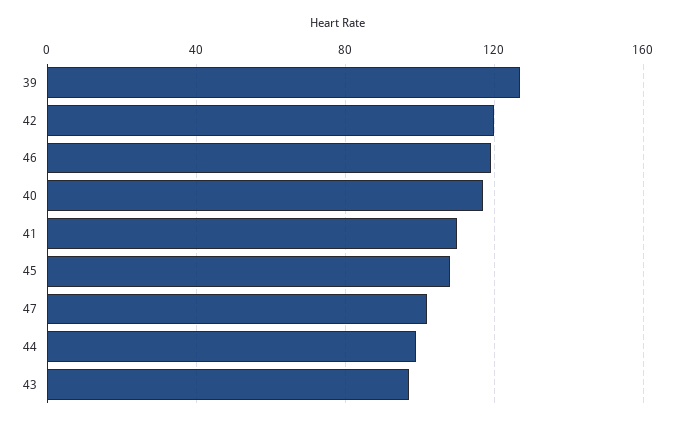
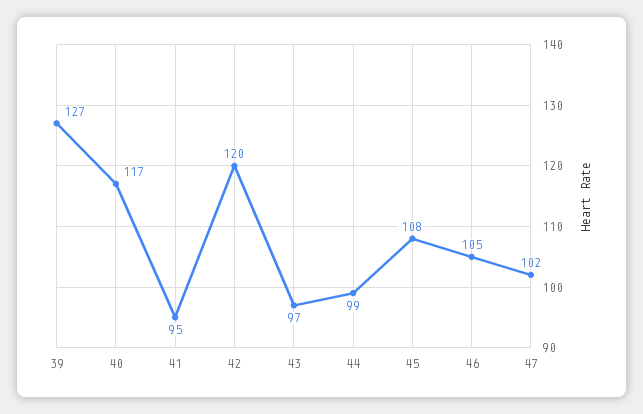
  {
    "39": 127,
    "42": 120,
-   "46": 120,
+   "46": 105,
    "40": 117,
-   "41": 110,
+   "41": 95,
    "45": 108,
    "47": 102,
    "44": 99,
    "43": 97
  }

